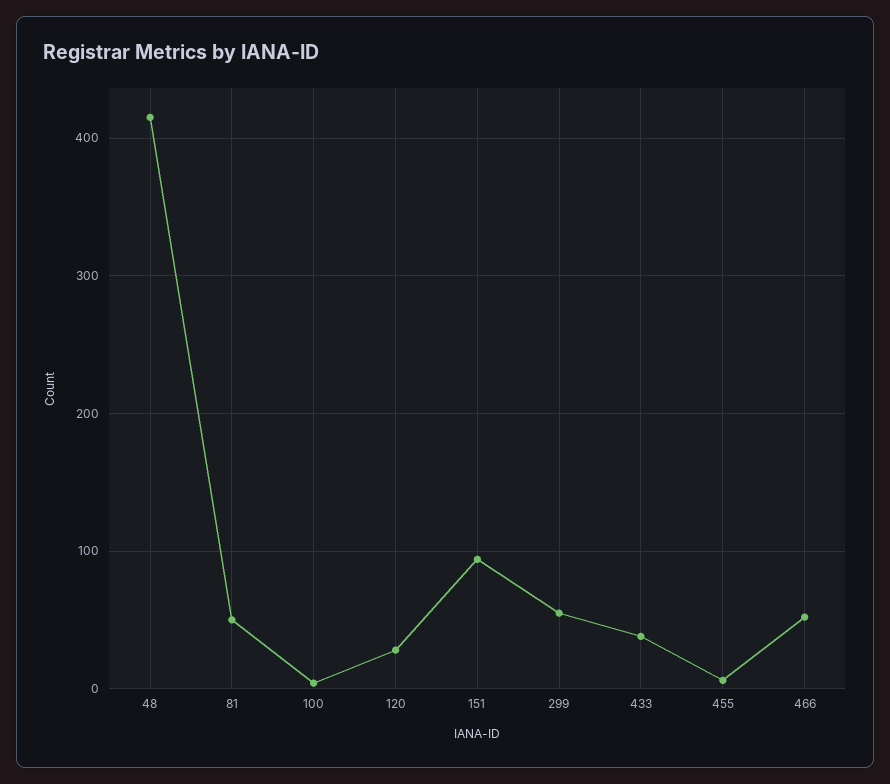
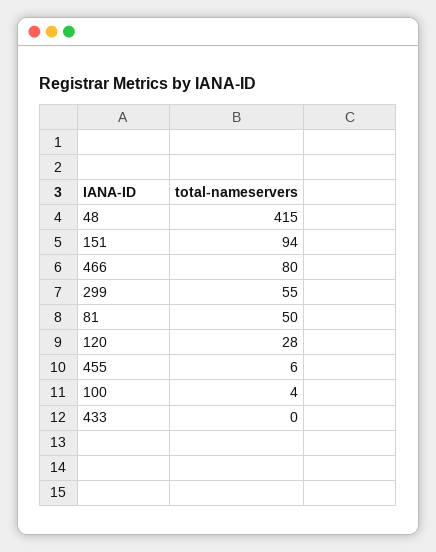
  {
    "48": 415,
    "81": 50,
    "100": 4,
    "120": 28,
    "151": 94,
    "299": 55,
-   "433": 40,
+   "433": 0,
    "455": 6,
-   "466": 50
+   "466": 80
  }

